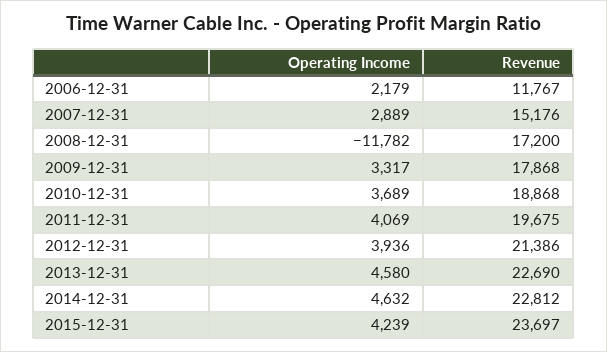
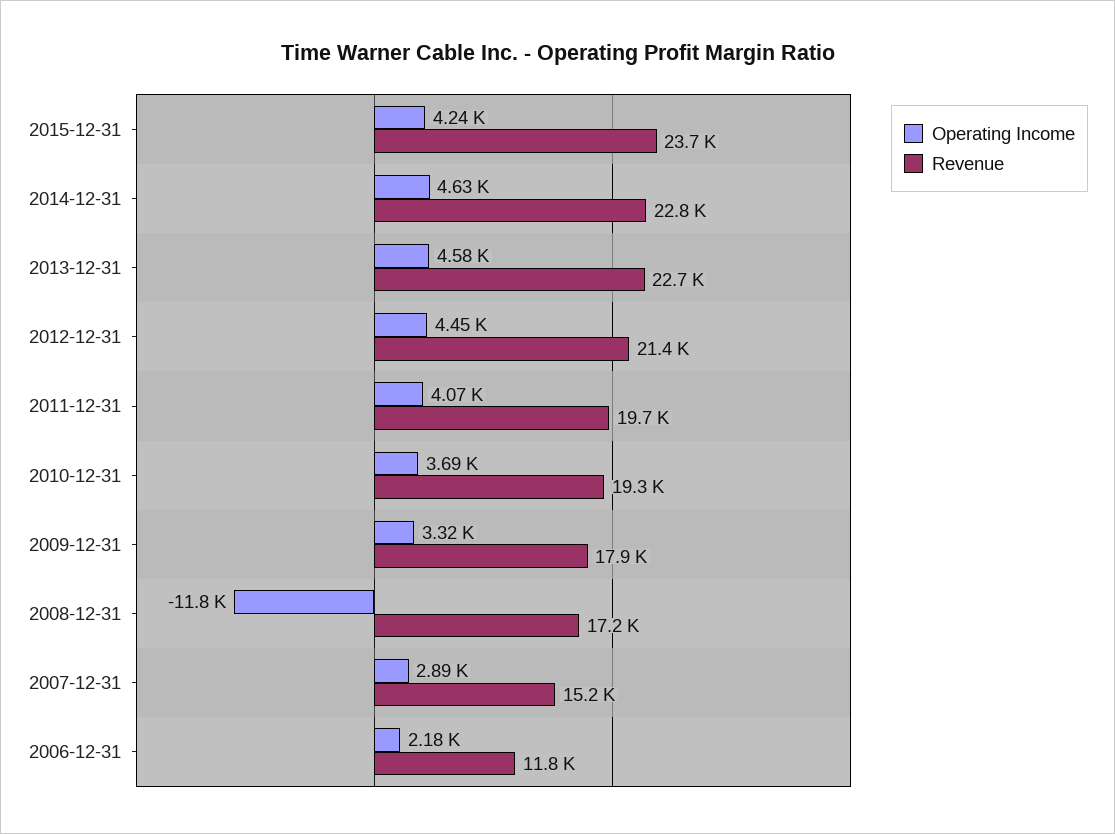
  {
    "Operating Income": {
      "2006-12-31": 2179,
      "2007-12-31": 2889,
      "2008-12-31": -11782,
      "2009-12-31": 3317,
      "2010-12-31": 3689,
      "2011-12-31": 4069,
-     "2012-12-31": 3936,
+     "2012-12-31": 4450,
      "2013-12-31": 4580,
      "2014-12-31": 4632,
      "2015-12-31": 4239
    },
    "Revenue": {
      "2006-12-31": 11767,
      "2007-12-31": 15176,
      "2008-12-31": 17200,
      "2009-12-31": 17868,
-     "2010-12-31": 18868,
+     "2010-12-31": 19300,
      "2011-12-31": 19675,
      "2012-12-31": 21386,
      "2013-12-31": 22690,
      "2014-12-31": 22812,
      "2015-12-31": 23697
    }
  }

